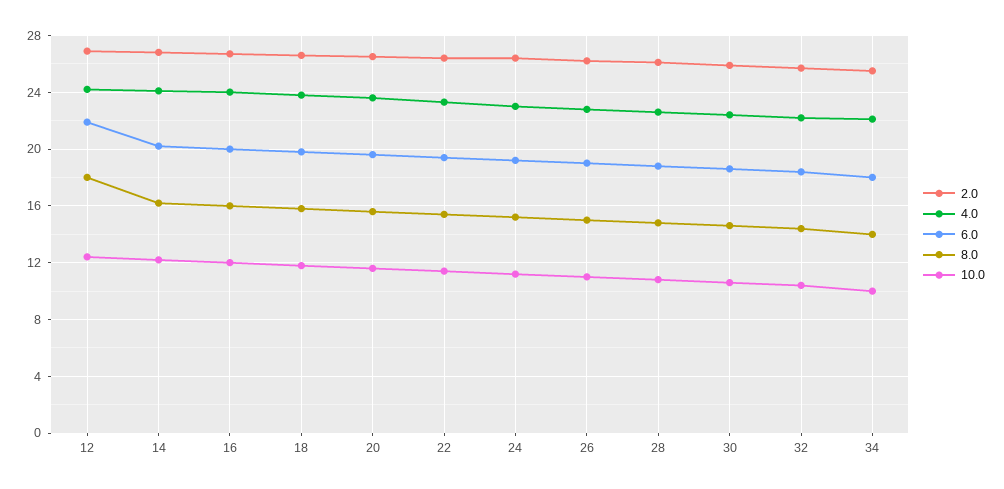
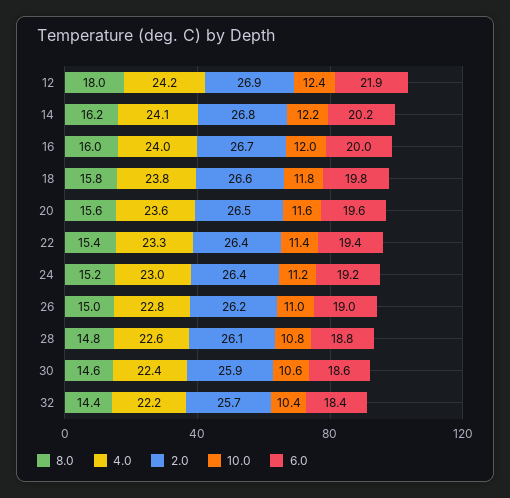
  {
    "2.0": {
      "12": 26.9,
      "14": 26.8,
      "16": 26.7,
      "18": 26.6,
      "20": 26.5,
      "22": 26.4,
      "24": 26.4,
      "26": 26.2,
      "28": 26.1,
      "30": 25.9,
-     "32": 25.7,
+     "32": 25.7
-     "34": 25.5
    },
    "4.0": {
      "12": 24.2,
      "14": 24.1,
      "16": 24,
      "18": 23.8,
      "20": 23.6,
      "22": 23.3,
      "24": 23,
      "26": 22.8,
      "28": 22.6,
      "30": 22.4,
-     "32": 22.2,
+     "32": 22.2
-     "34": 22
    },
    "6.0": {
      "12": 21.9,
      "14": 20.2,
      "16": 20,
      "18": 19.8,
      "20": 19.6,
      "22": 19.4,
      "24": 19.2,
      "26": 19,
      "28": 18.8,
      "30": 18.6,
-     "32": 18.4,
+     "32": 18.4
-     "34": 18
    },
    "8.0": {
      "12": 18,
      "14": 16.2,
      "16": 16,
      "18": 15.8,
      "20": 15.6,
      "22": 15.4,
      "24": 15.2,
      "26": 15,
      "28": 14.8,
      "30": 14.6,
-     "32": 14.4,
+     "32": 14.4
-     "34": 14
    },
    "10.0": {
      "12": 12.4,
      "14": 12.2,
      "16": 12,
      "18": 11.8,
      "20": 11.6,
      "22": 11.4,
      "24": 11.2,
      "26": 11,
      "28": 10.8,
      "30": 10.6,
-     "32": 10.4,
+     "32": 10.4
-     "34": 10
    }
  }

